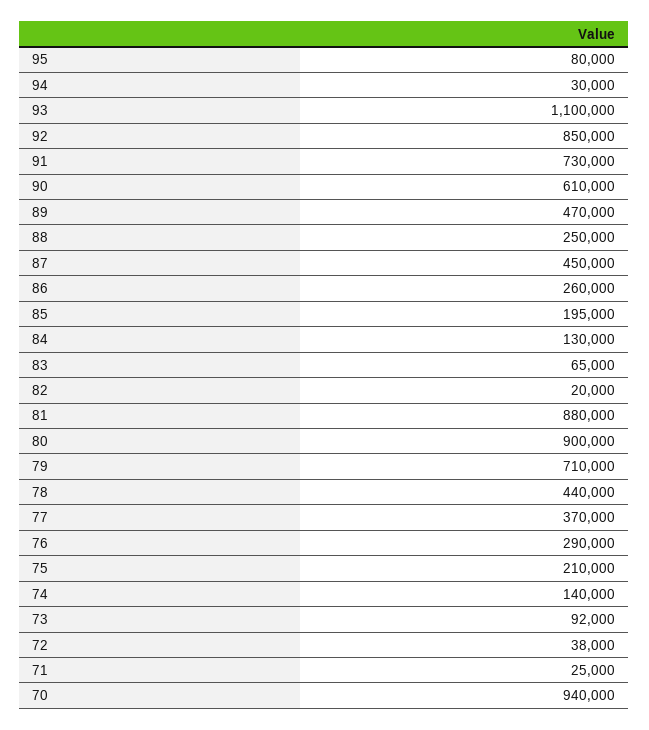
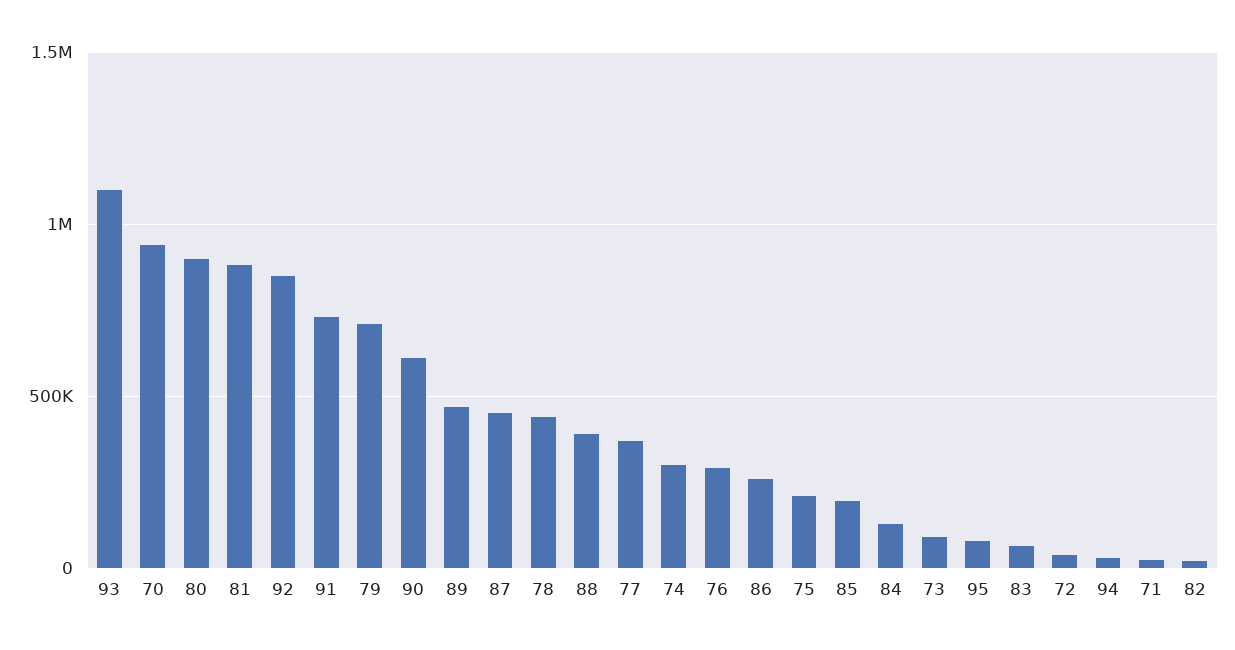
  {
    "95": 80000,
    "94": 30000,
    "93": 1100000,
    "92": 850000,
    "91": 730000,
    "90": 610000,
    "89": 470000,
-   "88": 250000,
+   "88": 400000,
    "87": 450000,
    "86": 260000,
    "85": 195000,
    "84": 130000,
    "83": 65000,
    "82": 20000,
    "81": 880000,
    "80": 900000,
    "79": 710000,
    "78": 440000,
    "77": 370000,
    "76": 290000,
    "75": 210000,
-   "74": 140000,
+   "74": 300000,
    "73": 92000,
    "72": 38000,
    "71": 25000,
    "70": 940000
  }

